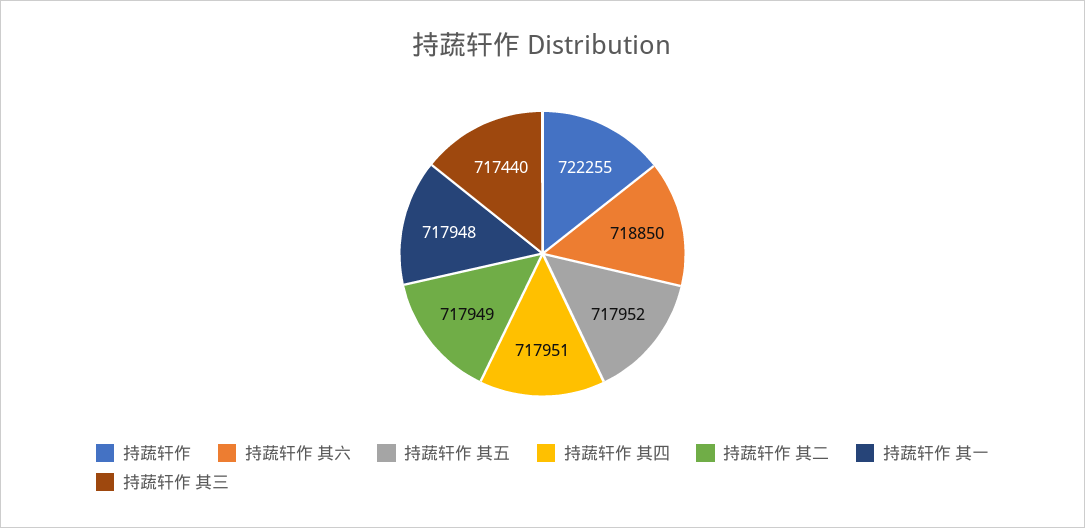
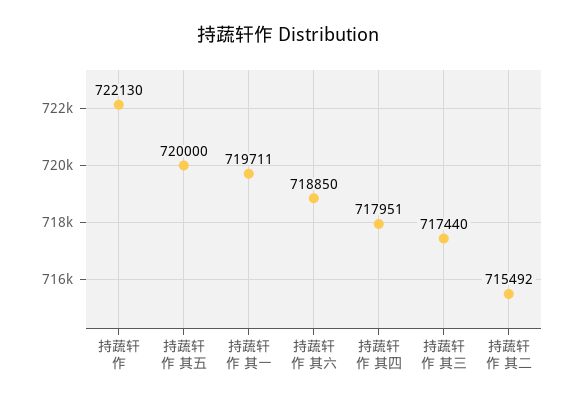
  {
-   "持蔬轩作": 722255,
+   "持蔬轩作": 722130,
    "持蔬轩作 其六": 718850,
-   "持蔬轩作 其五": 717952,
+   "持蔬轩作 其五": 720000,
    "持蔬轩作 其四": 717951,
-   "持蔬轩作 其二": 717949,
+   "持蔬轩作 其二": 715492,
-   "持蔬轩作 其一": 717948,
+   "持蔬轩作 其一": 719711,
    "持蔬轩作 其三": 717440
  }

